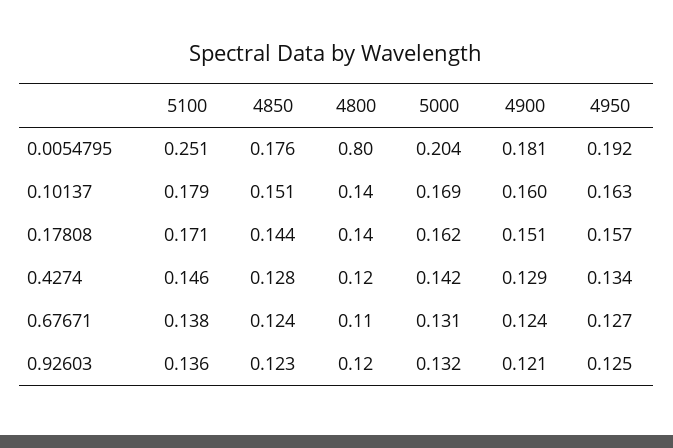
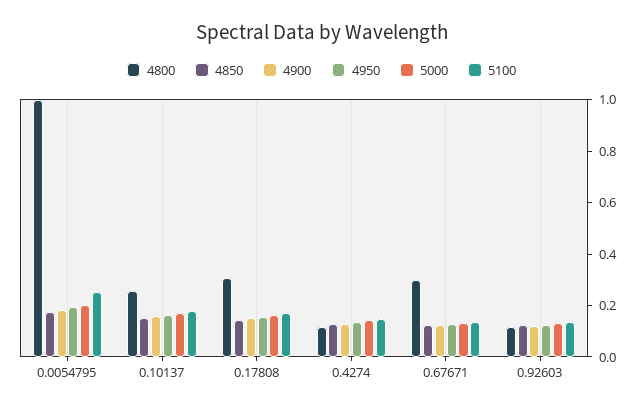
  {
    "5100": {
      "0.0054795": 0.251,
      "0.10137": 0.179,
      "0.17808": 0.171,
      "0.4274": 0.146,
      "0.67671": 0.138,
      "0.92603": 0.136
    },
    "4850": {
      "0.0054795": 0.176,
      "0.10137": 0.151,
      "0.17808": 0.144,
      "0.4274": 0.128,
      "0.67671": 0.124,
      "0.92603": 0.123
    },
    "4800": {
-     "0.0054795": 0.8,
+     "0.0054795": 1,
-     "0.10137": 0.14,
+     "0.10137": 0.25,
-     "0.17808": 0.14,
+     "0.17808": 0.3,
      "0.4274": 0.12,
-     "0.67671": 0.11,
+     "0.67671": 0.3,
      "0.92603": 0.12
    },
    "5000": {
      "0.0054795": 0.204,
      "0.10137": 0.169,
      "0.17808": 0.162,
      "0.4274": 0.142,
      "0.67671": 0.131,
      "0.92603": 0.132
    },
    "4900": {
      "0.0054795": 0.181,
      "0.10137": 0.16,
      "0.17808": 0.151,
      "0.4274": 0.129,
      "0.67671": 0.124,
      "0.92603": 0.121
    },
    "4950": {
      "0.0054795": 0.192,
      "0.10137": 0.163,
      "0.17808": 0.157,
      "0.4274": 0.134,
      "0.67671": 0.127,
      "0.92603": 0.125
    }
  }

